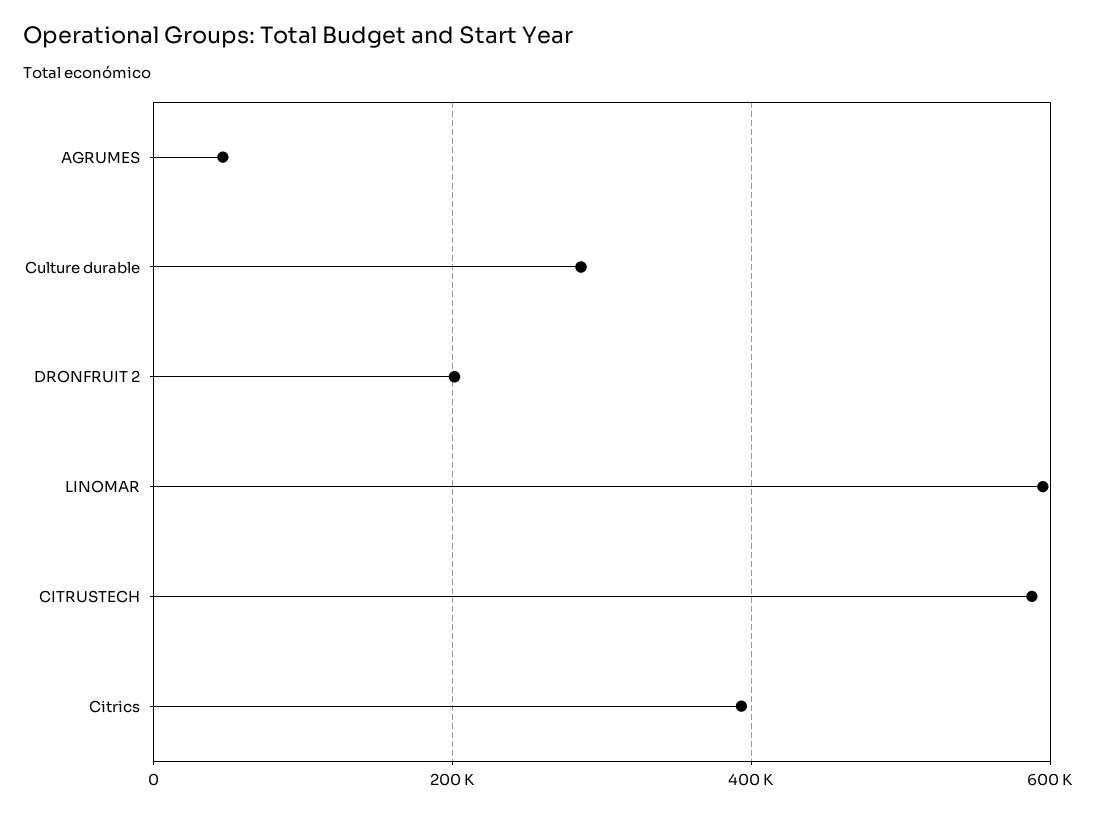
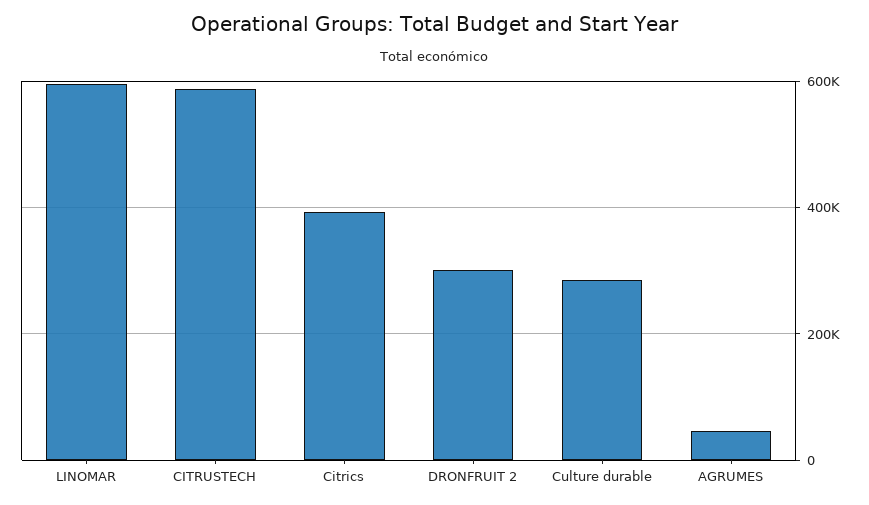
  {
    "AGRUMES": 40000,
    "Culture durable": 280000,
-   "DRONFRUIT 2": 200000,
+   "DRONFRUIT 2": 300000,
    "LINOMAR": 600000,
    "CITRUSTECH": 580000,
    "Citrics": 400000
  }

